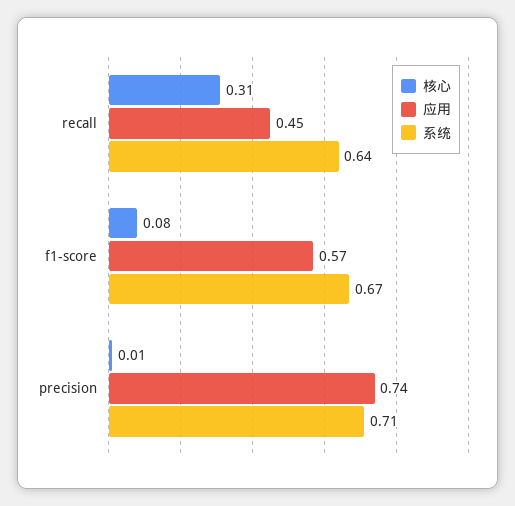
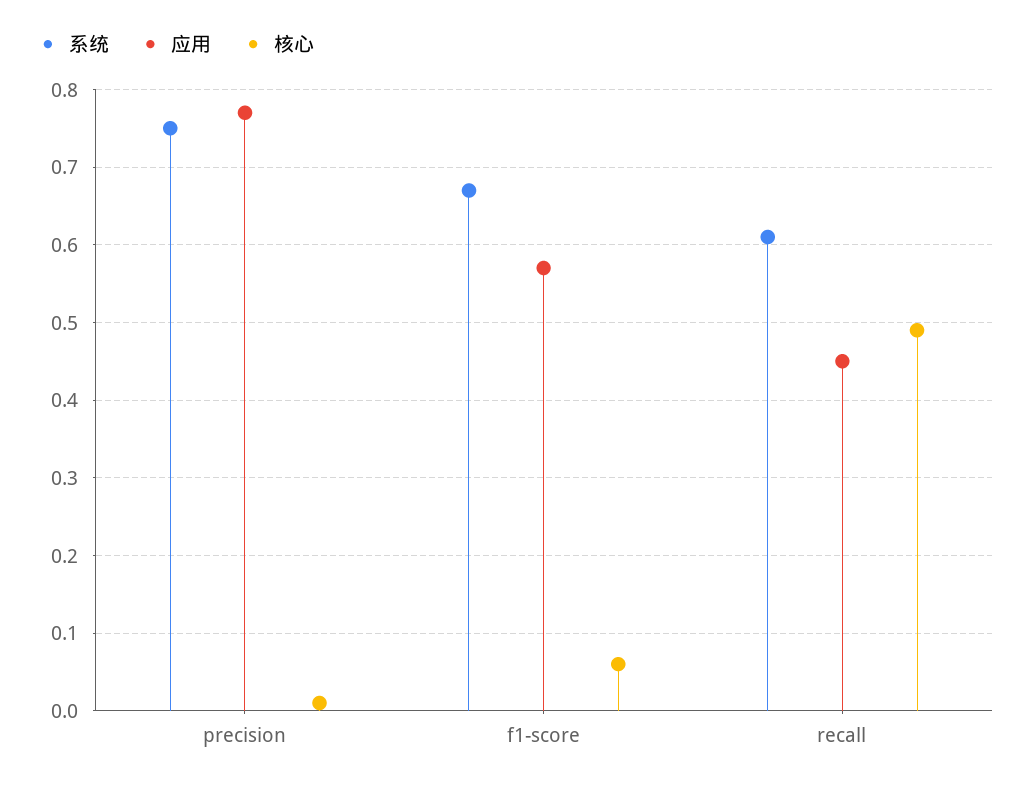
  {
    "核心": {
-     "recall": 0.31,
+     "recall": 0.49,
-     "f1-score": 0.08,
+     "f1-score": 0.06,
      "precision": 0.01
    },
    "应用": {
      "recall": 0.45,
      "f1-score": 0.57,
-     "precision": 0.74
+     "precision": 0.77
    },
    "系统": {
-     "recall": 0.64,
+     "recall": 0.61,
      "f1-score": 0.67,
-     "precision": 0.71
+     "precision": 0.75
    }
  }

